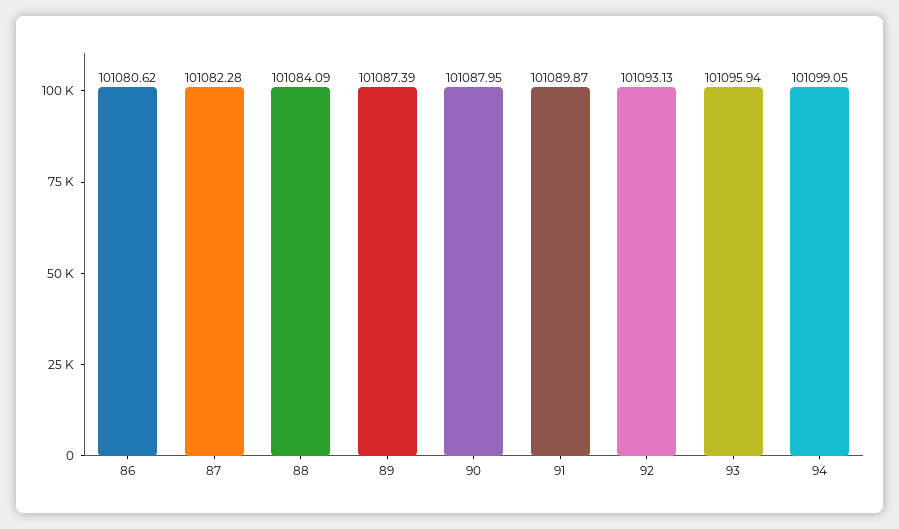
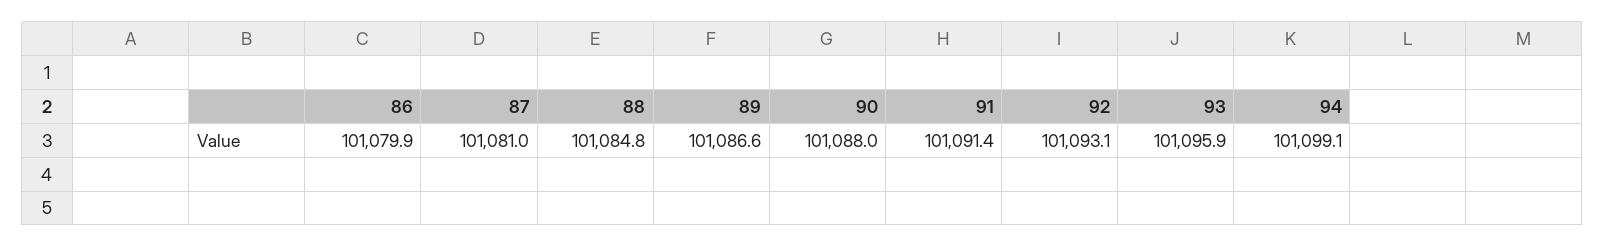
  {
-   "86": 101080.62,
+   "86": 101079.9,
-   "87": 101082.28,
+   "87": 101081,
-   "88": 101084.09,
+   "88": 101084.8,
-   "89": 101087.39,
+   "89": 101086.6,
    "90": 101087.95,
-   "91": 101089.87,
+   "91": 101091.4,
    "92": 101093.13,
    "93": 101095.94,
    "94": 101099.05
  }

